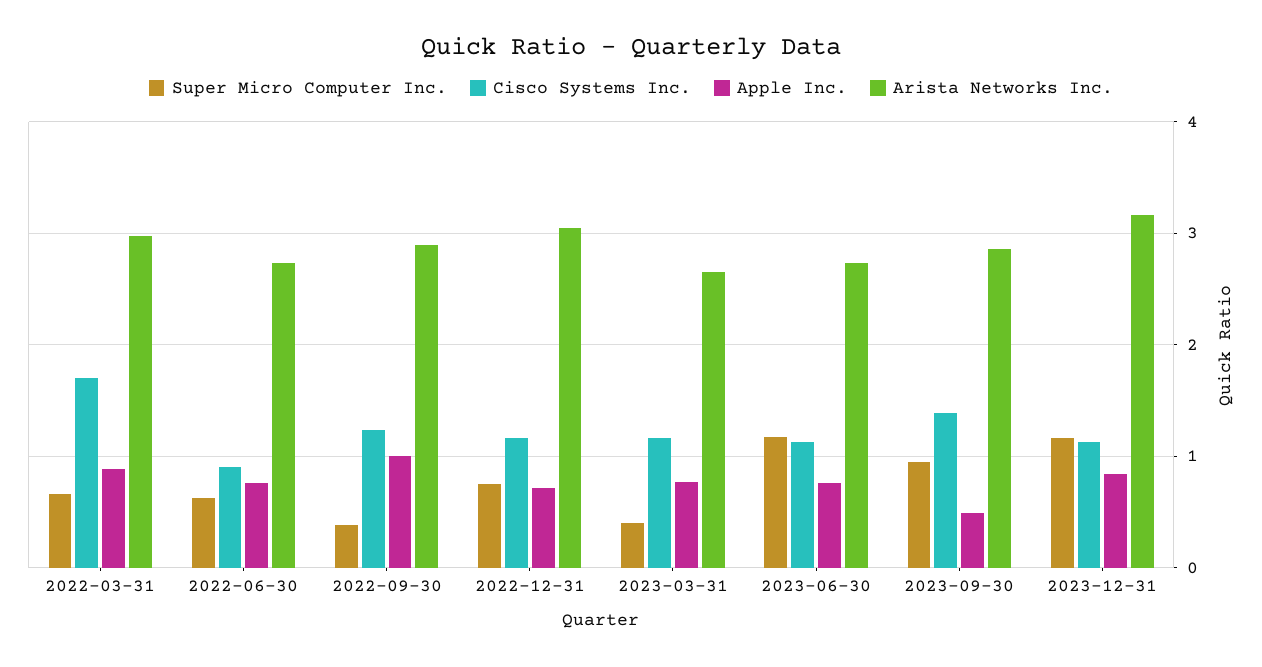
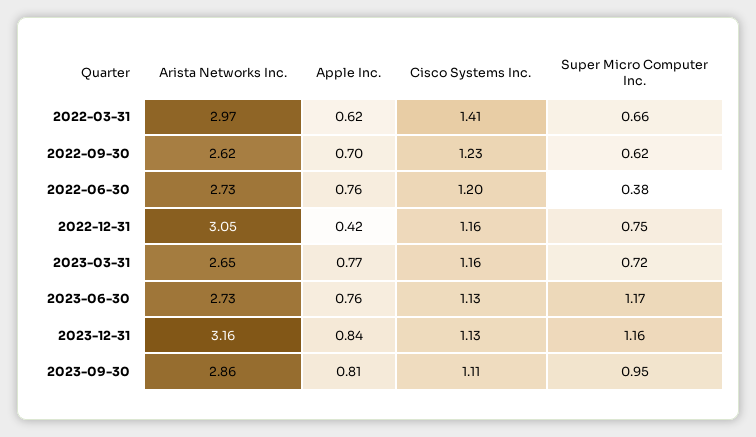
  {
    "Super Micro Computer Inc.": {
      "2022-03-31": 0.66,
-     "2022-06-30": 0.6,
+     "2022-06-30": 0.38,
-     "2022-09-30": 0.4,
+     "2022-09-30": 0.62,
      "2022-12-31": 0.75,
-     "2023-03-31": 0.4,
+     "2023-03-31": 0.72,
      "2023-06-30": 1.17,
      "2023-09-30": 0.95,
      "2023-12-31": 1.16
    },
    "Cisco Systems Inc.": {
-     "2022-03-31": 1.7,
+     "2022-03-31": 1.41,
-     "2022-06-30": 0.9,
+     "2022-06-30": 1.2,
      "2022-09-30": 1.23,
      "2022-12-31": 1.16,
      "2023-03-31": 1.16,
      "2023-06-30": 1.13,
-     "2023-09-30": 1.4,
+     "2023-09-30": 1.11,
      "2023-12-31": 1.13
    },
    "Apple Inc.": {
-     "2022-03-31": 0.9,
+     "2022-03-31": 0.62,
      "2022-06-30": 0.76,
-     "2022-09-30": 1,
+     "2022-09-30": 0.7,
-     "2022-12-31": 0.7,
+     "2022-12-31": 0.42,
      "2023-03-31": 0.77,
      "2023-06-30": 0.76,
-     "2023-09-30": 0.5,
+     "2023-09-30": 0.81,
      "2023-12-31": 0.84
    },
    "Arista Networks Inc.": {
      "2022-03-31": 2.97,
      "2022-06-30": 2.73,
-     "2022-09-30": 2.9,
+     "2022-09-30": 2.62,
      "2022-12-31": 3.05,
      "2023-03-31": 2.65,
      "2023-06-30": 2.73,
      "2023-09-30": 2.86,
      "2023-12-31": 3.16
    }
  }

